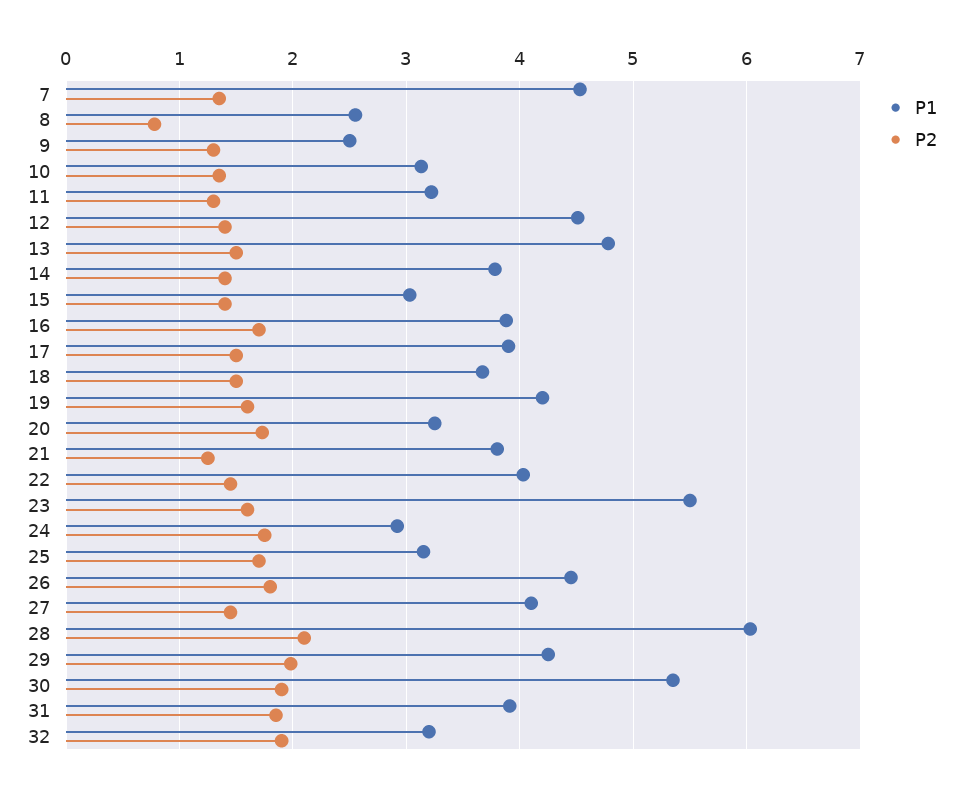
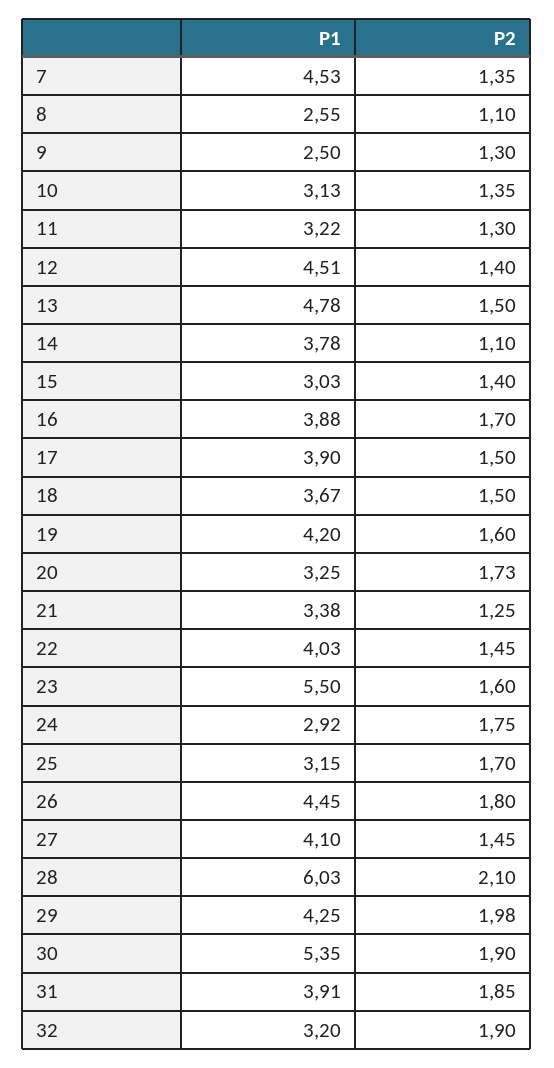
  {
    "P1": {
      "7": 4.53,
      "8": 2.55,
      "9": 2.5,
      "10": 3.13,
      "11": 3.22,
      "12": 4.51,
      "13": 4.78,
      "14": 3.78,
      "15": 3.03,
      "16": 3.88,
      "17": 3.9,
      "18": 3.67,
      "19": 4.2,
      "20": 3.25,
-     "21": 3.8,
+     "21": 3.38,
      "22": 4.03,
      "23": 5.5,
      "24": 2.92,
      "25": 3.15,
      "26": 4.45,
      "27": 4.1,
      "28": 6.03,
      "29": 4.25,
      "30": 5.35,
      "31": 3.91,
      "32": 3.2
    },
    "P2": {
      "7": 1.35,
-     "8": 0.8,
+     "8": 1.1,
      "9": 1.3,
      "10": 1.35,
      "11": 1.3,
      "12": 1.4,
      "13": 1.5,
-     "14": 1.4,
+     "14": 1.1,
      "15": 1.4,
      "16": 1.7,
      "17": 1.5,
      "18": 1.5,
      "19": 1.6,
      "20": 1.73,
      "21": 1.25,
      "22": 1.45,
      "23": 1.6,
      "24": 1.75,
      "25": 1.7,
      "26": 1.8,
      "27": 1.45,
      "28": 2.1,
      "29": 1.98,
      "30": 1.9,
      "31": 1.85,
      "32": 1.9
    }
  }

